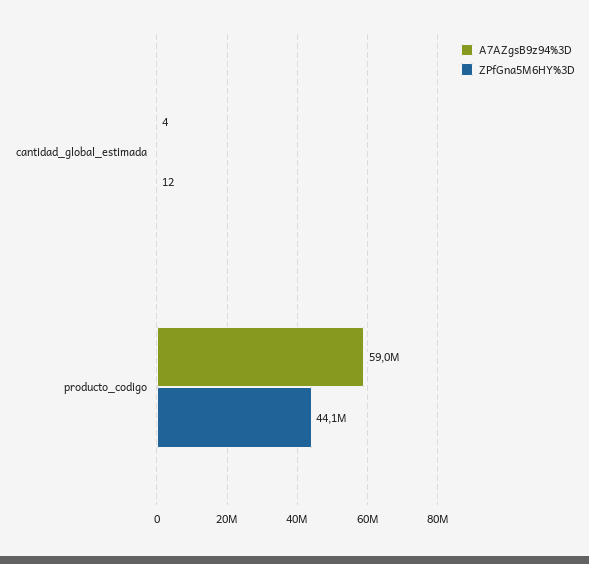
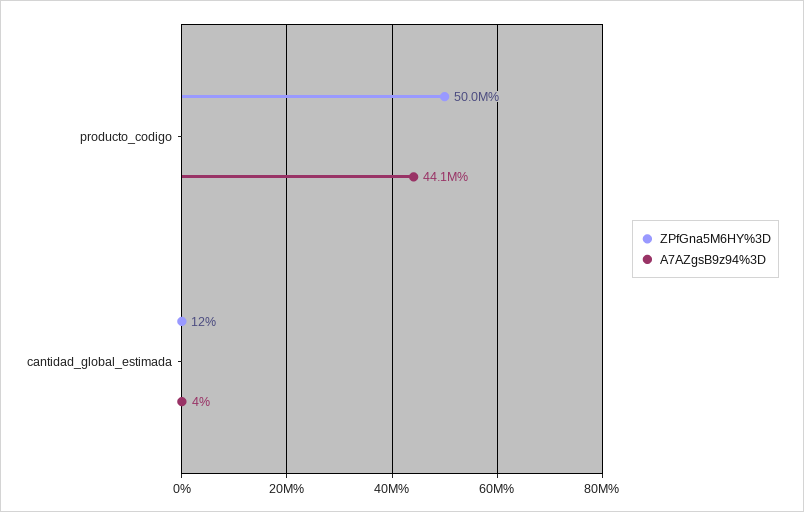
  {
    "A7AZgsB9z94%3D": {
      "cantidad_global_estimada": 4,
-     "producto_codigo": 59000000
+     "producto_codigo": 44100000
    },
    "ZPfGna5M6HY%3D": {
      "cantidad_global_estimada": 12,
-     "producto_codigo": 44100000
+     "producto_codigo": 50000000
    }
  }

